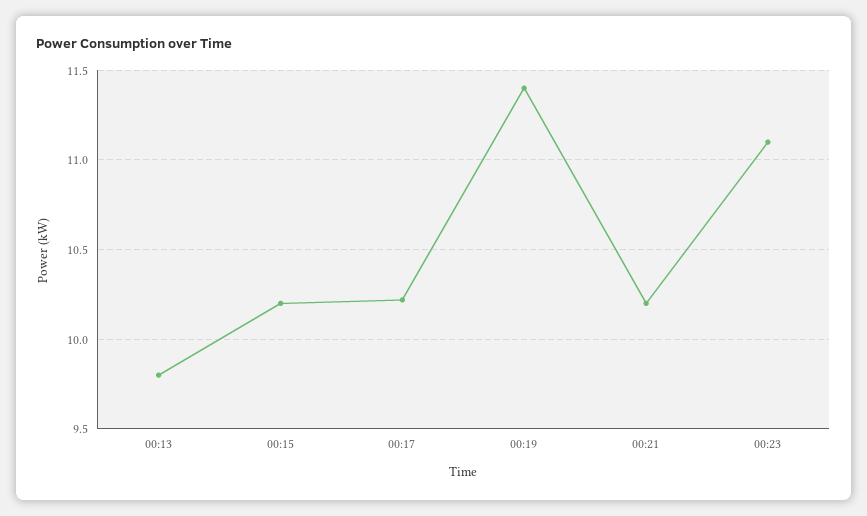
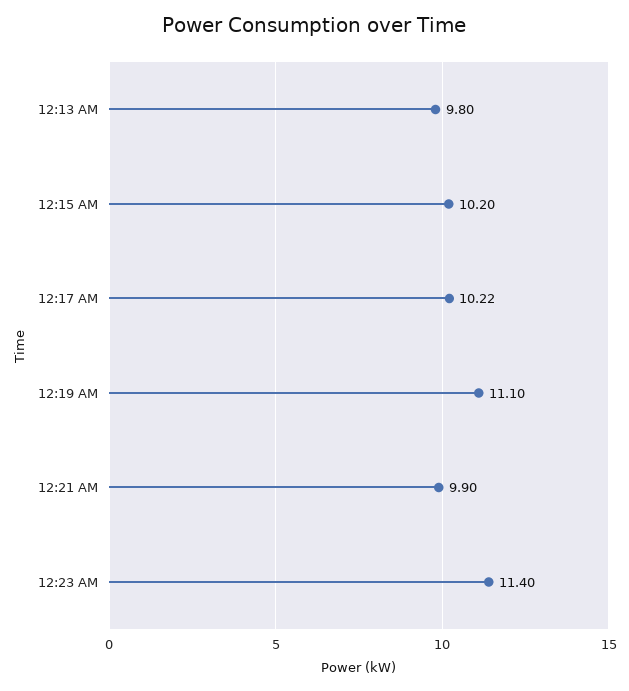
  {
    "00:13": 9.8,
    "00:15": 10.2,
    "00:17": 10.22,
-   "00:19": 11.4,
+   "00:19": 11.1,
-   "00:21": 10.2,
+   "00:21": 9.9,
-   "00:23": 11.1
+   "00:23": 11.4
  }

